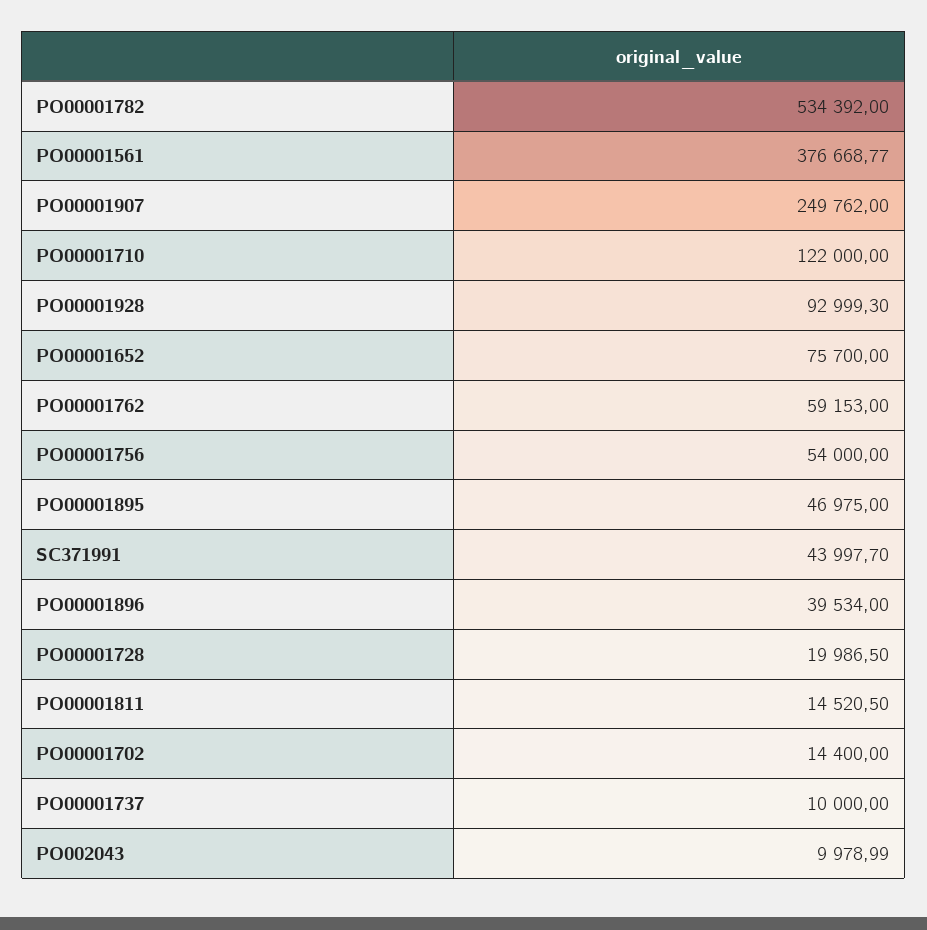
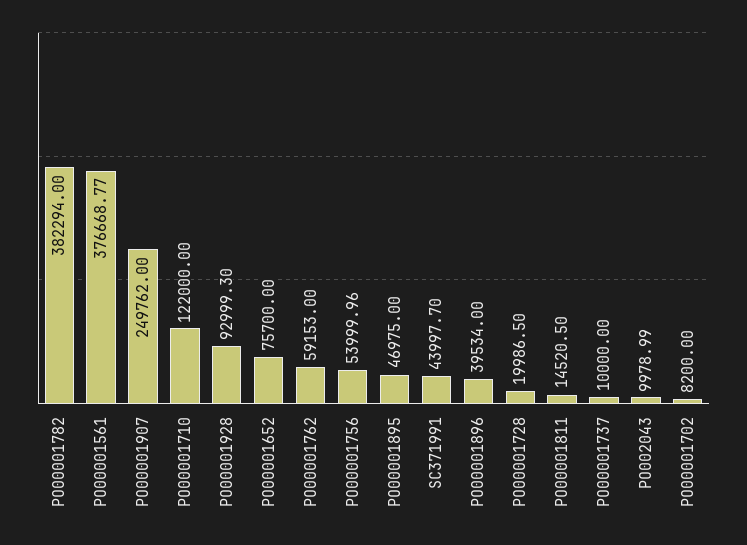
  {
-   "PO00001782": 534392,
+   "PO00001782": 382294,
    "PO00001561": 376668.77,
    "PO00001907": 249762,
    "PO00001710": 122000,
    "PO00001928": 92999.3,
    "PO00001652": 75700,
    "PO00001762": 59153,
-   "PO00001756": 54000,
+   "PO00001756": 53999.96,
    "PO00001895": 46975,
    "SC371991": 43997.7,
    "PO00001896": 39534,
    "PO00001728": 19986.5,
    "PO00001811": 14520.5,
-   "PO00001702": 14400,
+   "PO00001702": 8200,
    "PO00001737": 10000,
    "PO002043": 9978.99
  }

